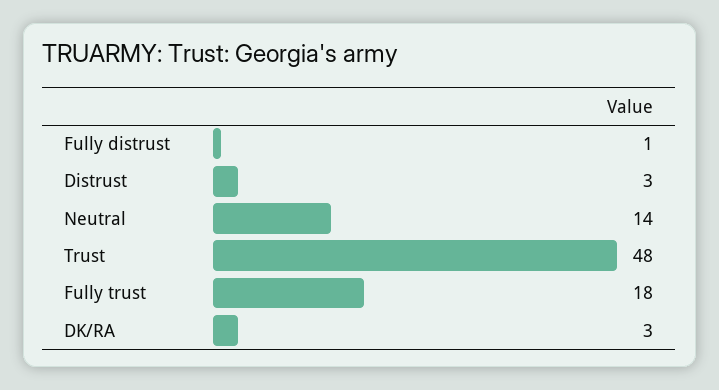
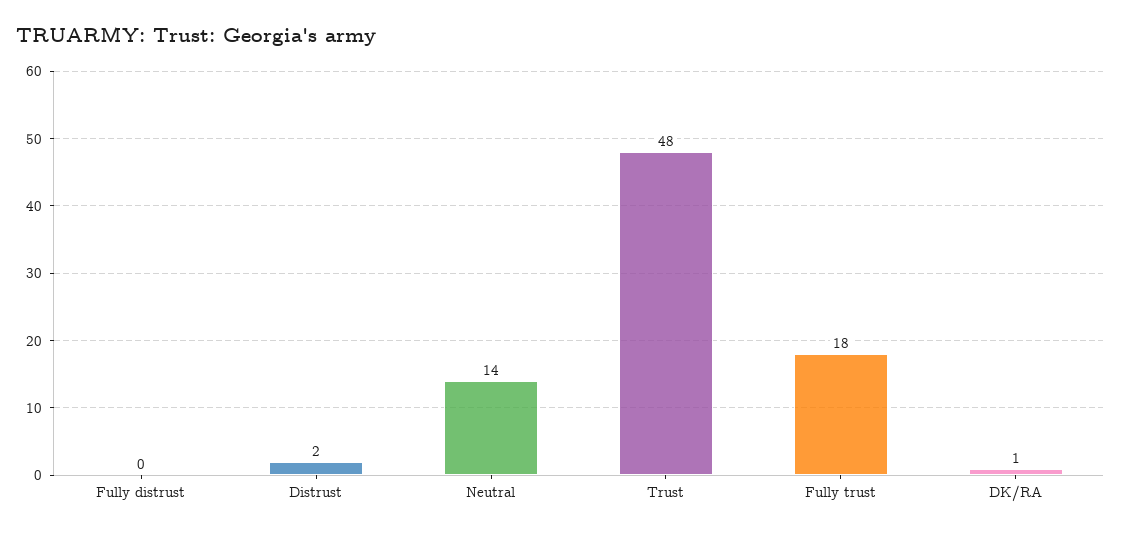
  {
-   "Fully distrust": 1,
+   "Fully distrust": 0,
-   "Distrust": 3,
+   "Distrust": 2,
    "Neutral": 14,
    "Trust": 48,
    "Fully trust": 18,
-   "DK/RA": 3
+   "DK/RA": 1
  }

